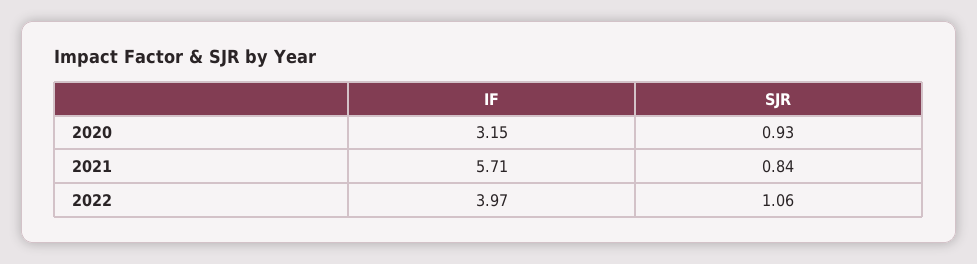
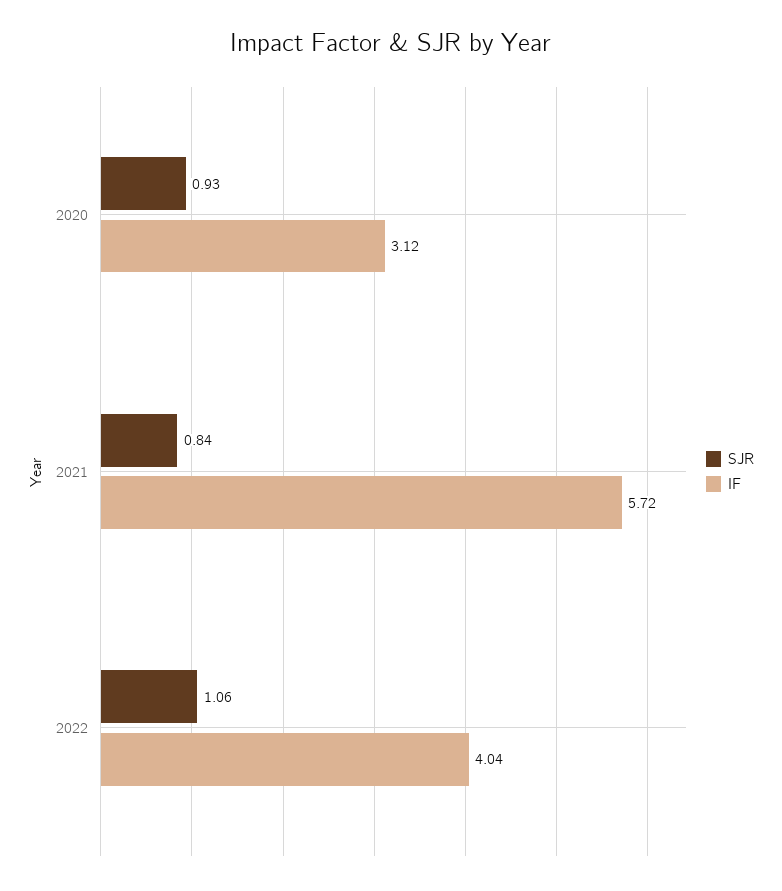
  {
    "IF": {
-     "2020": 3.15,
+     "2020": 3.12,
-     "2021": 5.71,
+     "2021": 5.72,
-     "2022": 3.97
+     "2022": 4.04
    },
    "SJR": {
      "2020": 0.93,
      "2021": 0.84,
      "2022": 1.06
    }
  }

